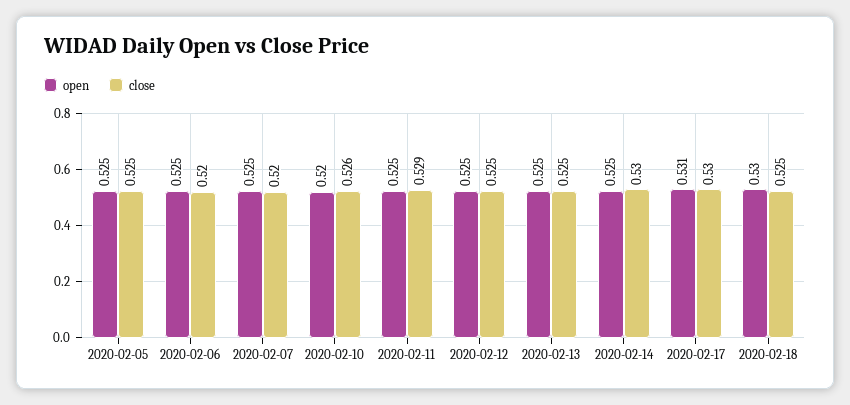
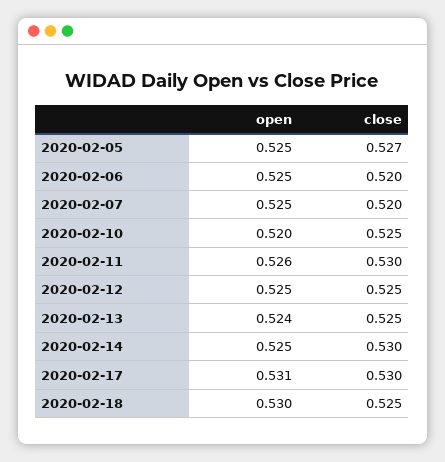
  {
    "open": {
      "2020-02-05": 0.525,
      "2020-02-06": 0.525,
      "2020-02-07": 0.525,
      "2020-02-10": 0.52,
-     "2020-02-11": 0.525,
+     "2020-02-11": 0.526,
      "2020-02-12": 0.525,
-     "2020-02-13": 0.525,
+     "2020-02-13": 0.524,
      "2020-02-14": 0.525,
      "2020-02-17": 0.531,
      "2020-02-18": 0.53
    },
    "close": {
-     "2020-02-05": 0.525,
+     "2020-02-05": 0.527,
      "2020-02-06": 0.52,
      "2020-02-07": 0.52,
-     "2020-02-10": 0.526,
+     "2020-02-10": 0.525,
-     "2020-02-11": 0.529,
+     "2020-02-11": 0.53,
      "2020-02-12": 0.525,
      "2020-02-13": 0.525,
      "2020-02-14": 0.53,
      "2020-02-17": 0.53,
      "2020-02-18": 0.525
    }
  }

